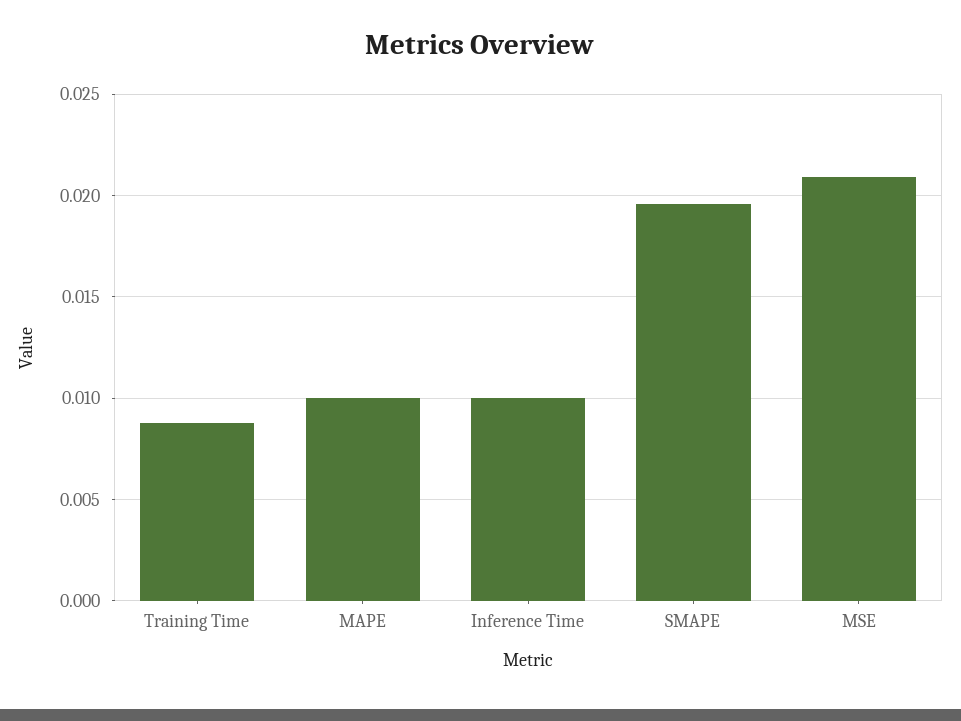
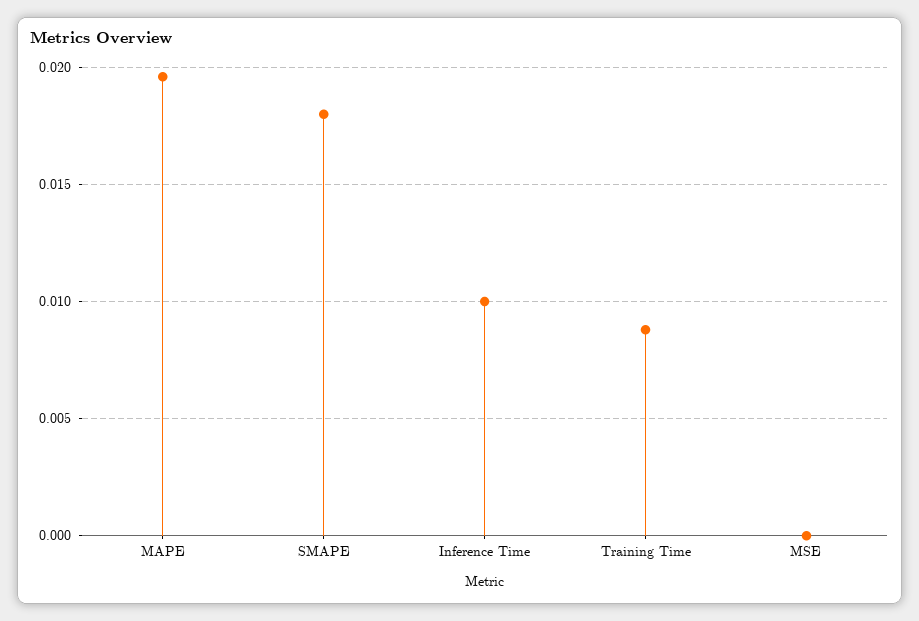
  {
    "Training Time": 0.009,
-   "MAPE": 0.01,
+   "MAPE": 0.0195,
    "Inference Time": 0.01,
-   "SMAPE": 0.0195,
+   "SMAPE": 0.018,
-   "MSE": 0.021
+   "MSE": 0
  }

